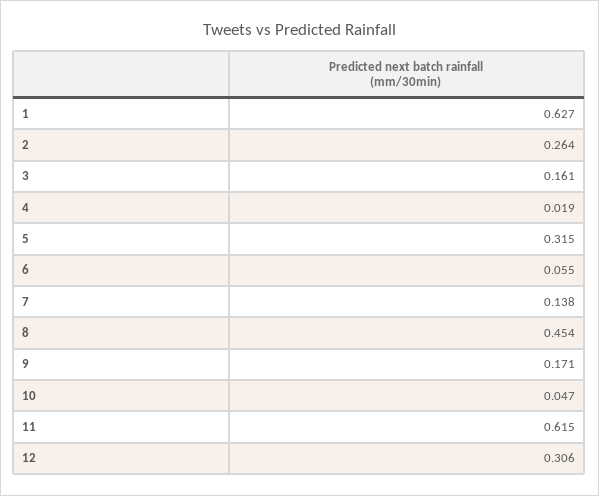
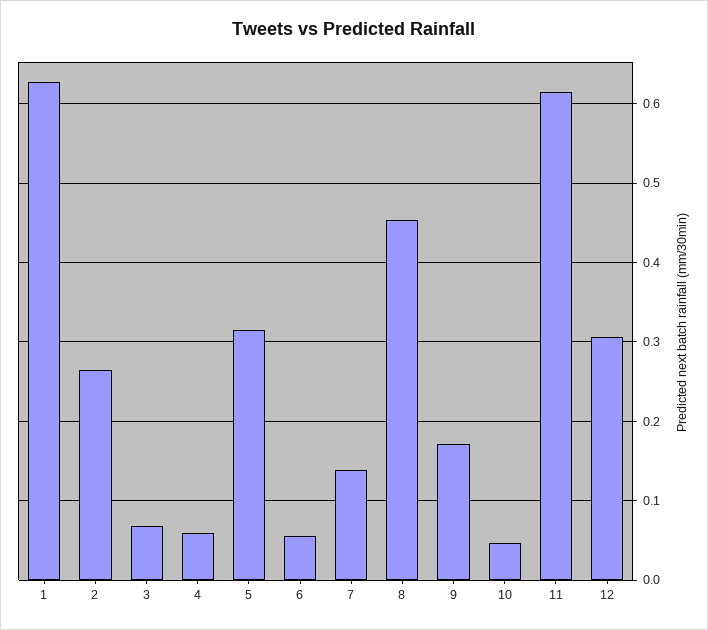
  {
    "1": 0.627,
    "2": 0.264,
-   "3": 0.161,
+   "3": 0.07,
-   "4": 0.019,
+   "4": 0.06,
    "5": 0.315,
    "6": 0.055,
    "7": 0.138,
    "8": 0.454,
    "9": 0.171,
    "10": 0.047,
    "11": 0.615,
    "12": 0.306
  }

